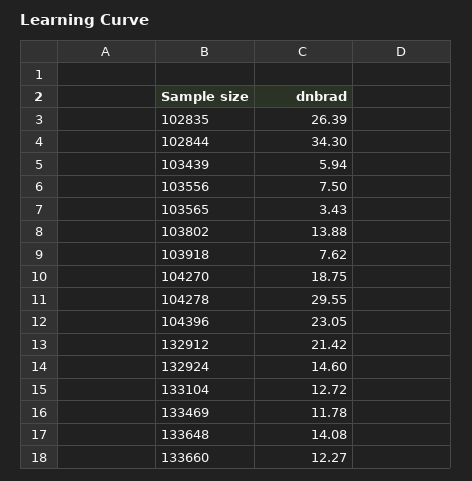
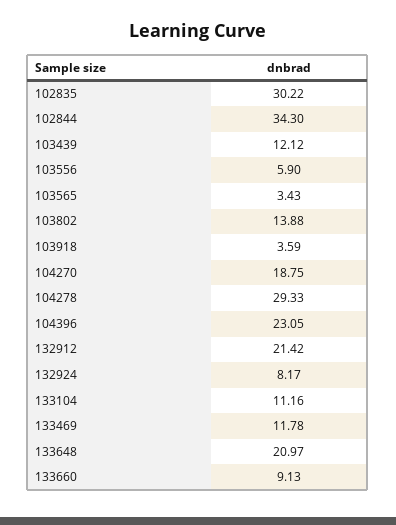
  {
-   "102835": 26.39,
+   "102835": 30.22,
    "102844": 34.3,
-   "103439": 5.94,
+   "103439": 12.12,
-   "103556": 7.5,
+   "103556": 5.9,
    "103565": 3.43,
    "103802": 13.88,
-   "103918": 7.62,
+   "103918": 3.59,
    "104270": 18.75,
-   "104278": 29.55,
+   "104278": 29.33,
    "104396": 23.05,
    "132912": 21.42,
-   "132924": 14.6,
+   "132924": 8.17,
-   "133104": 12.72,
+   "133104": 11.16,
    "133469": 11.78,
-   "133648": 14.08,
+   "133648": 20.97,
-   "133660": 12.27
+   "133660": 9.13
  }

